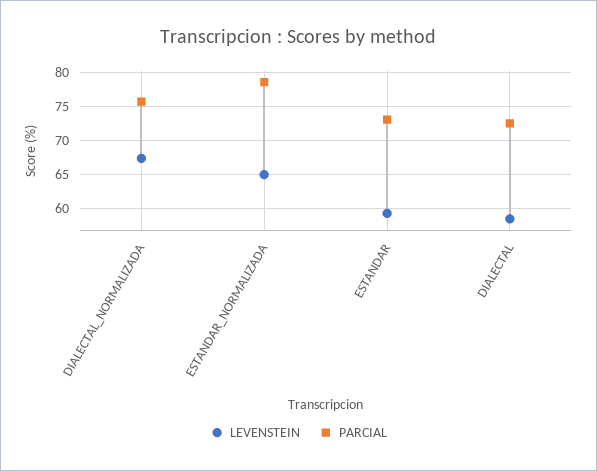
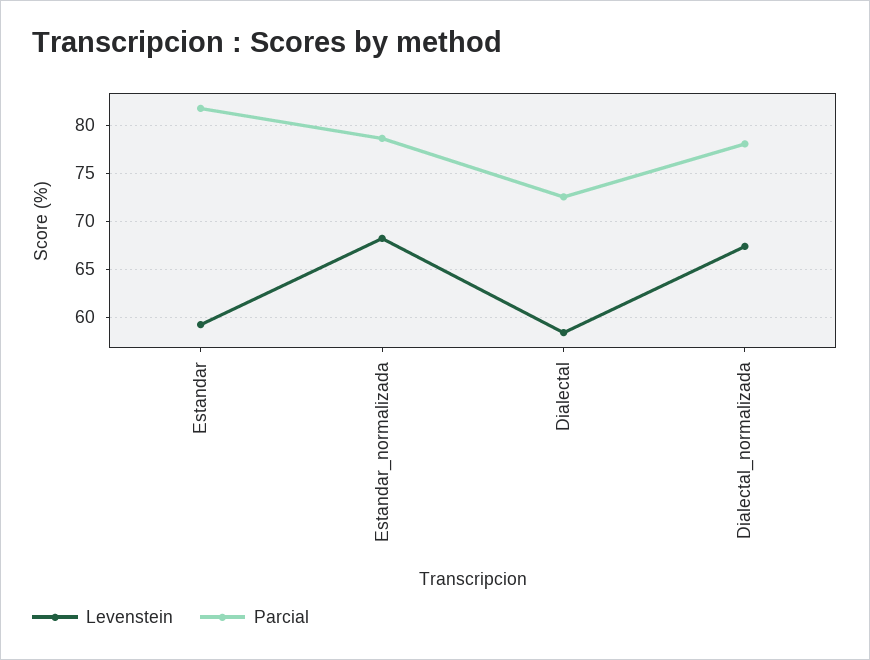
  {
    "LEVENSTEIN": {
      "DIALECTAL_NORMALIZADA": 67,
-     "ESTANDAR_NORMALIZADA": 65,
+     "ESTANDAR_NORMALIZADA": 68,
      "ESTANDAR": 59,
      "DIALECTAL": 58
    },
    "PARCIAL": {
-     "DIALECTAL_NORMALIZADA": 76,
+     "DIALECTAL_NORMALIZADA": 78,
      "ESTANDAR_NORMALIZADA": 79,
-     "ESTANDAR": 73,
+     "ESTANDAR": 82,
      "DIALECTAL": 73
    }
  }

